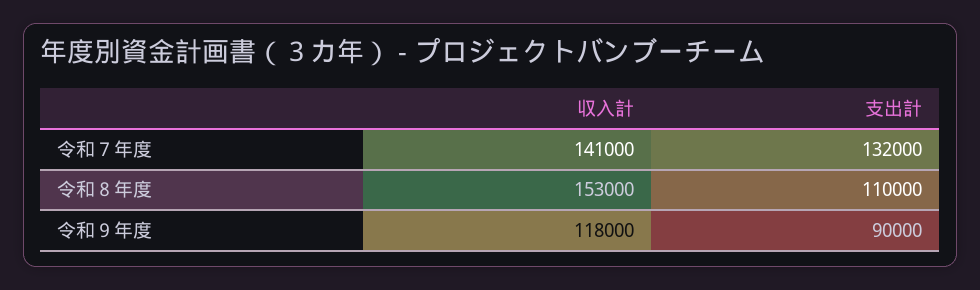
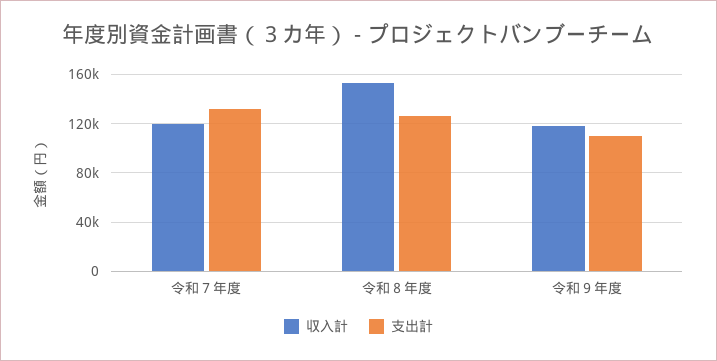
  {
    "収入計": {
-     "令和７年度": 141000,
+     "令和７年度": 120000,
      "令和８年度": 153000,
      "令和９年度": 118000
    },
    "支出計": {
      "令和７年度": 132000,
-     "令和８年度": 110000,
+     "令和８年度": 125000,
-     "令和９年度": 90000
+     "令和９年度": 110000
    }
  }

